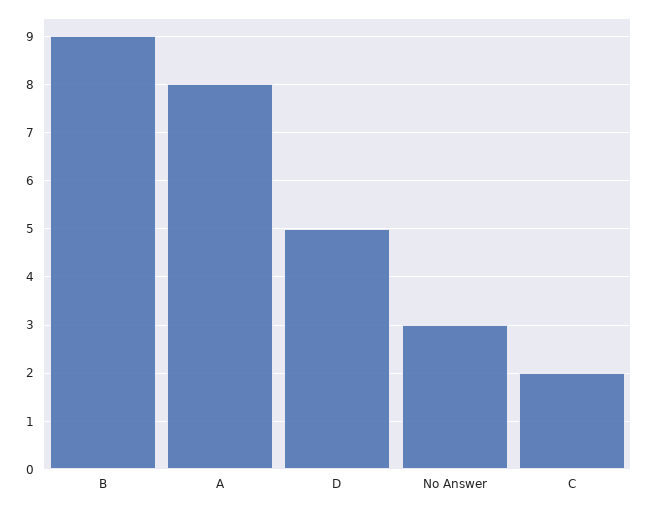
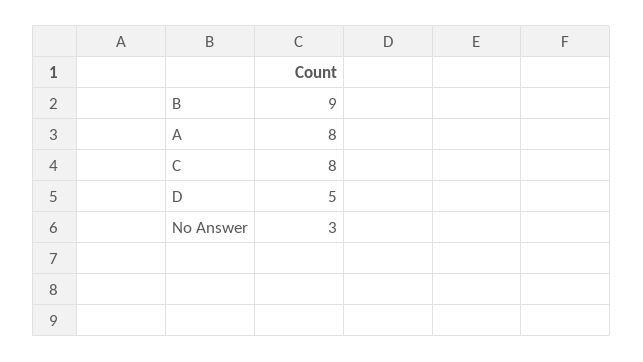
  {
    "B": 9,
    "A": 8,
    "D": 5,
    "No Answer": 3,
-   "C": 2
+   "C": 8
  }

